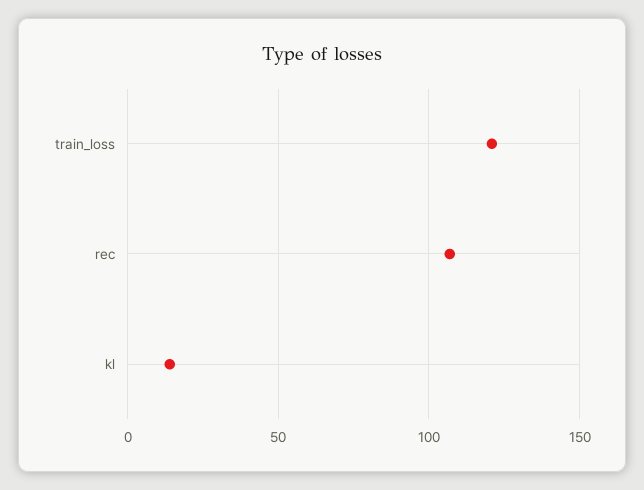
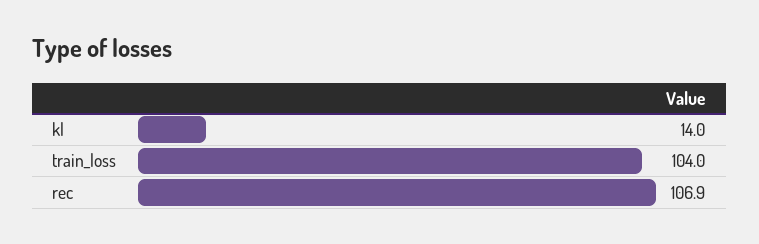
  {
-   "train_loss": 120,
+   "train_loss": 104,
    "rec": 106.9,
    "kl": 14
  }

